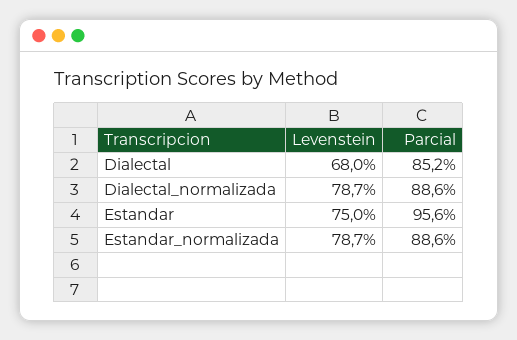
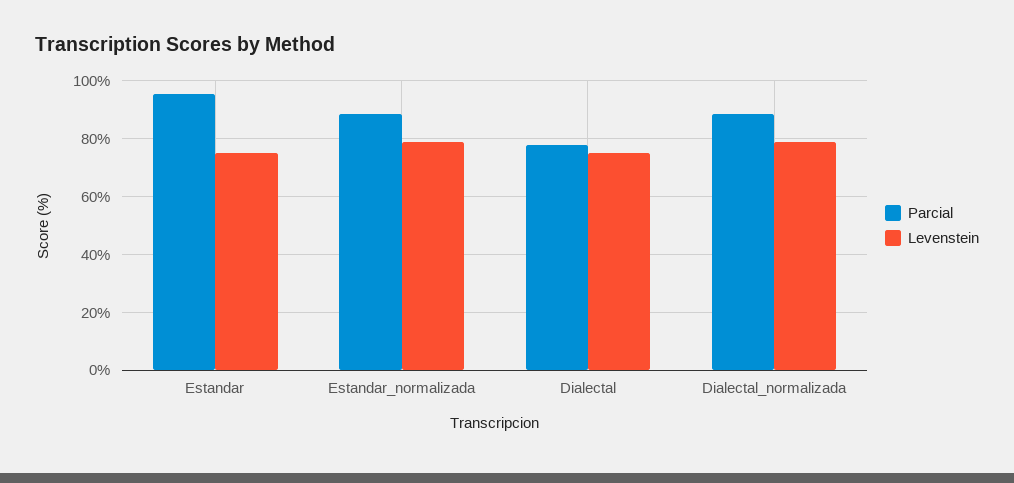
  {
    "Levenstein": {
-     "Dialectal": 68,
+     "Dialectal": 75,
      "Dialectal_normalizada": 78.7,
      "Estandar": 75,
      "Estandar_normalizada": 78.7
    },
    "Parcial": {
-     "Dialectal": 85.2,
+     "Dialectal": 77.5,
      "Dialectal_normalizada": 88.6,
      "Estandar": 95.6,
      "Estandar_normalizada": 88.6
    }
  }

